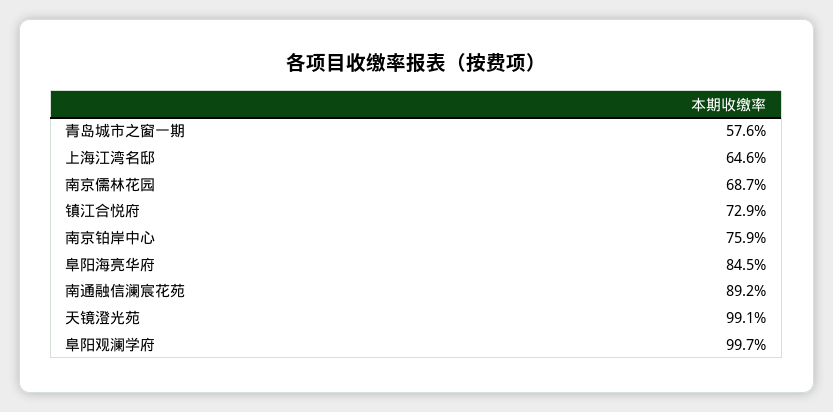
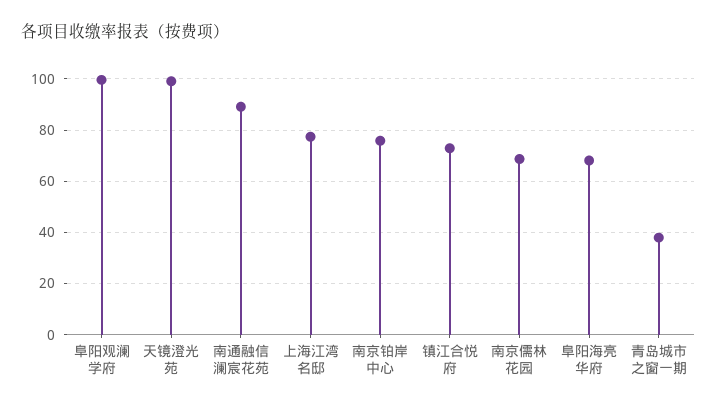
  {
-   "青岛城市之窗一期": 57.6,
+   "青岛城市之窗一期": 37.5,
-   "上海江湾名邸": 64.6,
+   "上海江湾名邸": 77.5,
    "南京儒林花园": 68.7,
    "镇江合悦府": 72.9,
    "南京铂岸中心": 75.9,
-   "阜阳海亮华府": 84.5,
+   "阜阳海亮华府": 67.5,
    "南通融信澜宸花苑": 89.2,
    "天镜澄光苑": 99.1,
    "阜阳观澜学府": 99.7
  }

